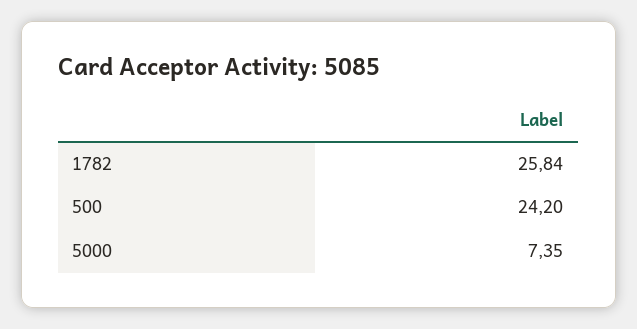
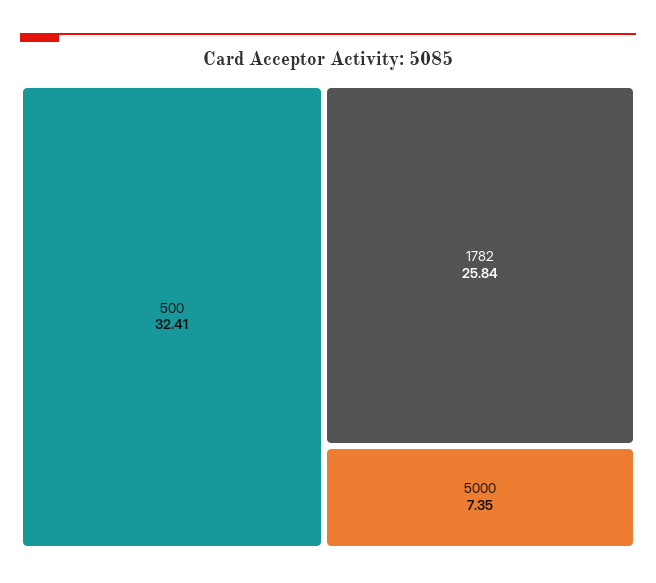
  {
    "1782": 25.84,
-   "500": 24.2,
+   "500": 32.41,
    "5000": 7.35
  }

